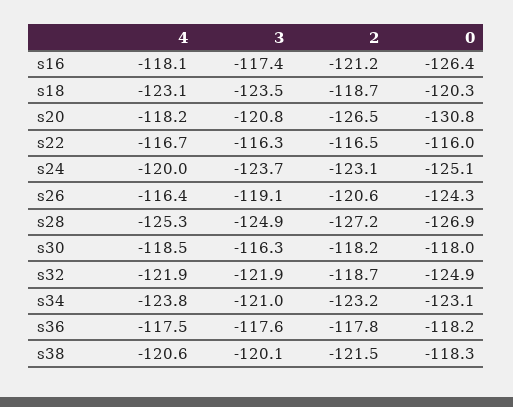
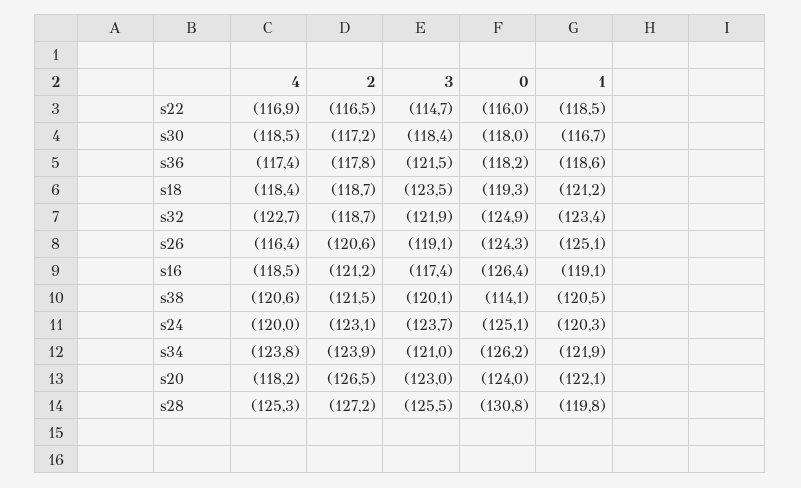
  {
    "4": {
-     "s16": -118.1,
+     "s16": -118.5,
-     "s18": -123.1,
+     "s18": -118.4,
      "s20": -118.2,
-     "s22": -116.7,
+     "s22": -116.9,
      "s24": -120,
      "s26": -116.4,
      "s28": -125.3,
      "s30": -118.5,
-     "s32": -121.9,
+     "s32": -122.7,
      "s34": -123.8,
-     "s36": -117.5,
+     "s36": -117.4,
      "s38": -120.6
    },
    "3": {
      "s16": -117.4,
      "s18": -123.5,
-     "s20": -120.8,
+     "s20": -123,
-     "s22": -116.3,
+     "s22": -114.7,
      "s24": -123.7,
      "s26": -119.1,
-     "s28": -124.9,
+     "s28": -125.5,
-     "s30": -116.3,
+     "s30": -118.4,
      "s32": -121.9,
      "s34": -121,
-     "s36": -117.6,
+     "s36": -121.5,
      "s38": -120.1
    },
    "2": {
      "s16": -121.2,
      "s18": -118.7,
      "s20": -126.5,
      "s22": -116.5,
      "s24": -123.1,
      "s26": -120.6,
      "s28": -127.2,
-     "s30": -118.2,
+     "s30": -117.2,
      "s32": -118.7,
-     "s34": -123.2,
+     "s34": -123.9,
      "s36": -117.8,
      "s38": -121.5
    },
    "0": {
      "s16": -126.4,
-     "s18": -120.3,
+     "s18": -119.3,
-     "s20": -130.8,
+     "s20": -124,
      "s22": -116,
      "s24": -125.1,
      "s26": -124.3,
-     "s28": -126.9,
+     "s28": -130.8,
      "s30": -118,
      "s32": -124.9,
-     "s34": -123.1,
+     "s34": -126.2,
      "s36": -118.2,
-     "s38": -118.3
+     "s38": -114.1
-   }
+   },
+   "1": {
+     "s22": -118.5,
+     "s30": -116.7,
+     "s36": -118.6,
+     "s18": -121.2,
+     "s32": -123.4,
+     "s26": -125.1,
+     "s16": -119.1,
+     "s38": -120.5,
+     "s24": -120.3,
+     "s34": -121.9,
+     "s20": -122.1,
+     "s28": -119.8
+   }
  }

